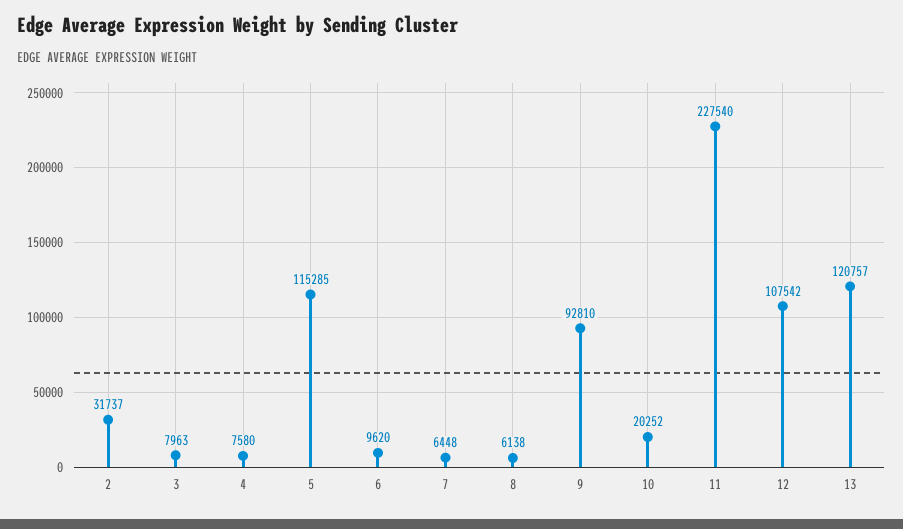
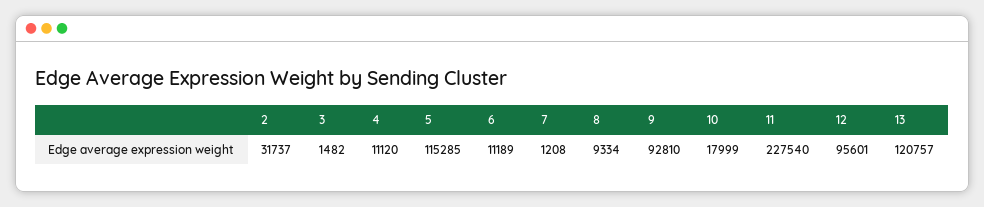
  {
    "2": 31737,
-   "3": 7963,
+   "3": 1482,
-   "4": 7580,
+   "4": 11120,
    "5": 115285,
-   "6": 9620,
+   "6": 11189,
-   "7": 6448,
+   "7": 1208,
-   "8": 6138,
+   "8": 9334,
    "9": 92810,
-   "10": 20252,
+   "10": 17999,
    "11": 227540,
-   "12": 107542,
+   "12": 95601,
    "13": 120757
  }

